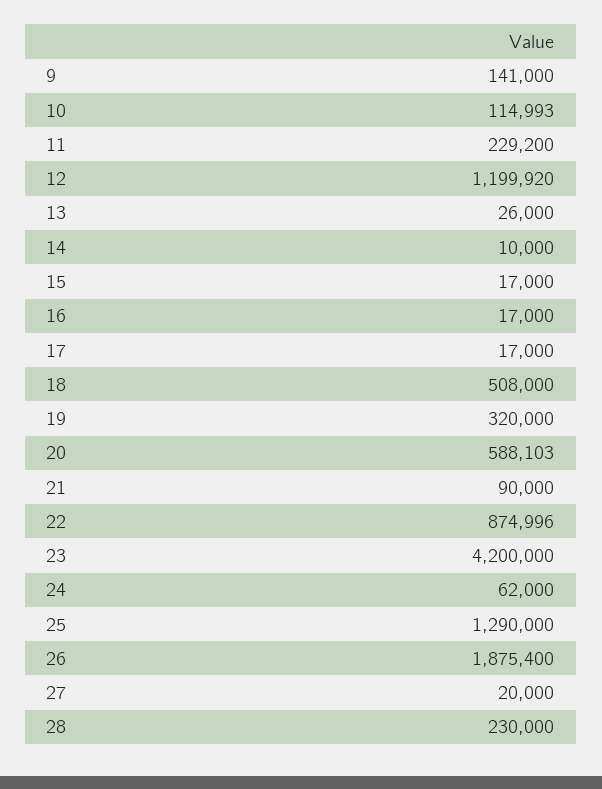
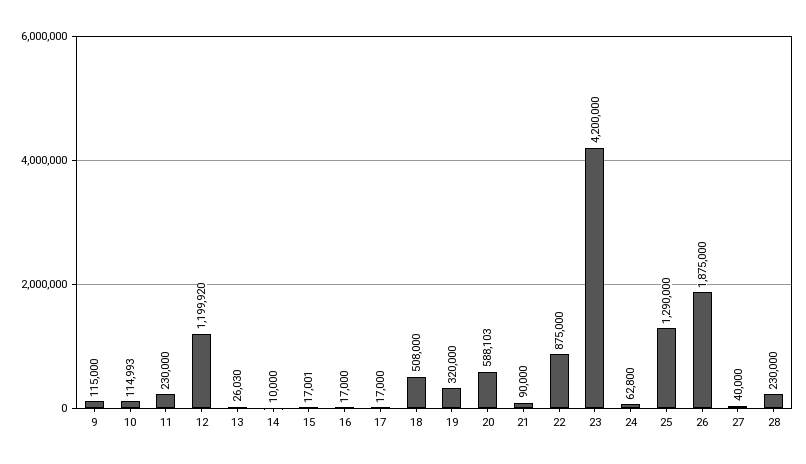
  {
-   "9": 141000,
+   "9": 115000,
    "10": 114993,
-   "11": 229200,
+   "11": 230000,
    "12": 1199920,
-   "13": 26000,
+   "13": 26030,
    "14": 10000,
-   "15": 17000,
+   "15": 17001,
    "16": 17000,
    "17": 17000,
    "18": 508000,
    "19": 320000,
    "20": 588103,
    "21": 90000,
-   "22": 874996,
+   "22": 875000,
    "23": 4200000,
-   "24": 62000,
+   "24": 62800,
    "25": 1290000,
-   "26": 1875400,
+   "26": 1875000,
-   "27": 20000,
+   "27": 40000,
    "28": 230000
  }

